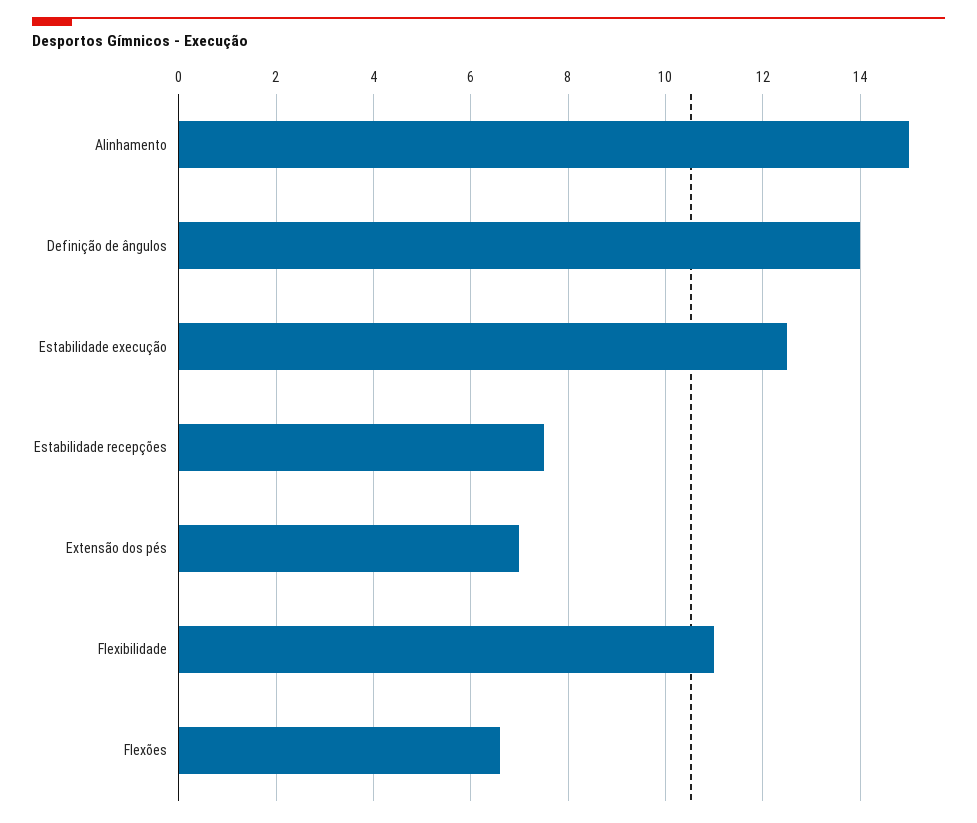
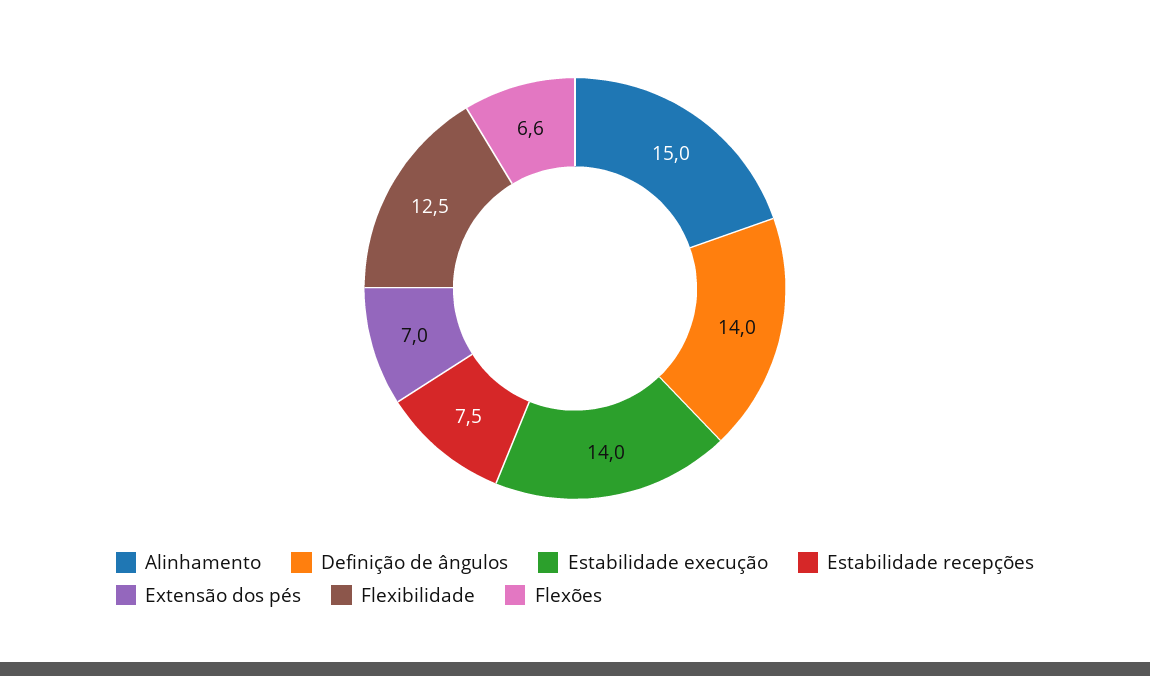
  {
    "Alinhamento": 15,
    "Definição de ângulos": 14,
-   "Estabilidade execução": 12.5,
+   "Estabilidade execução": 14,
    "Estabilidade recepções": 7.5,
    "Extensão dos pés": 7,
-   "Flexibilidade": 11,
+   "Flexibilidade": 12.5,
    "Flexões": 6.6
  }

